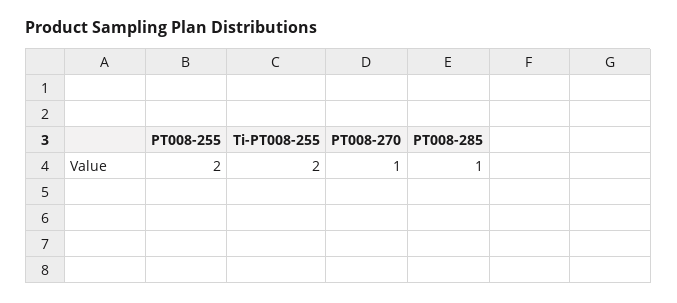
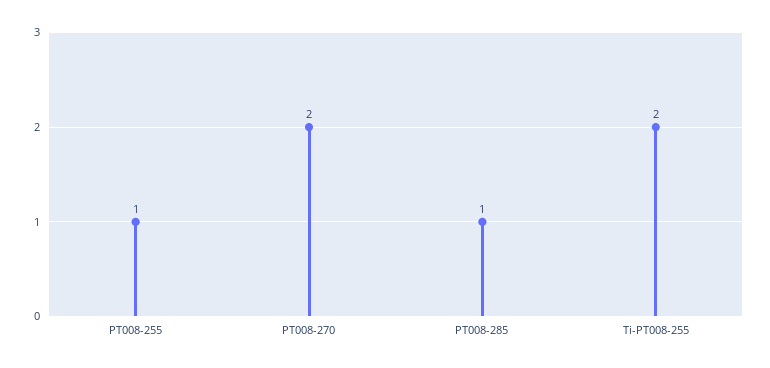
  {
-   "PT008-255": 2,
+   "PT008-255": 1,
    "Ti-PT008-255": 2,
-   "PT008-270": 1,
+   "PT008-270": 2,
    "PT008-285": 1
  }

